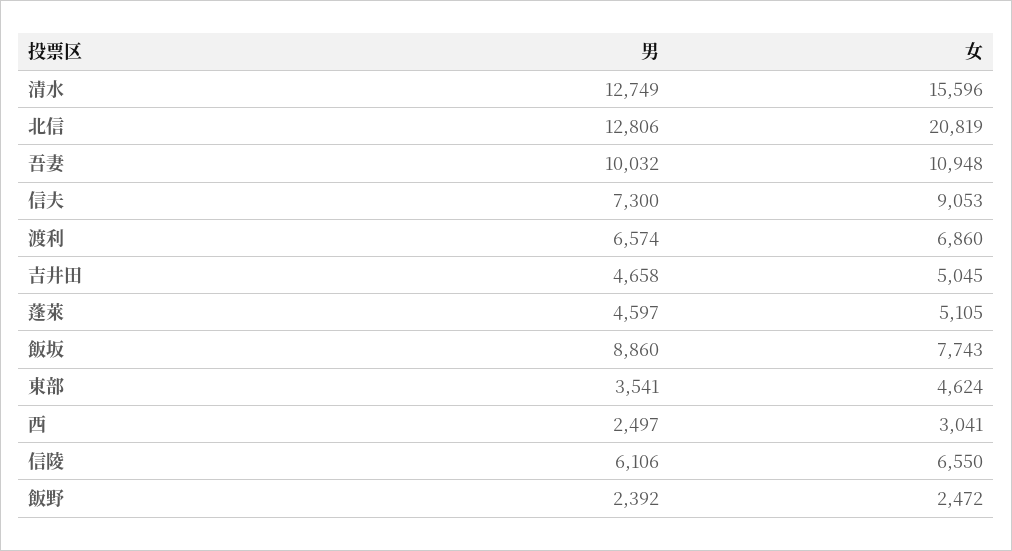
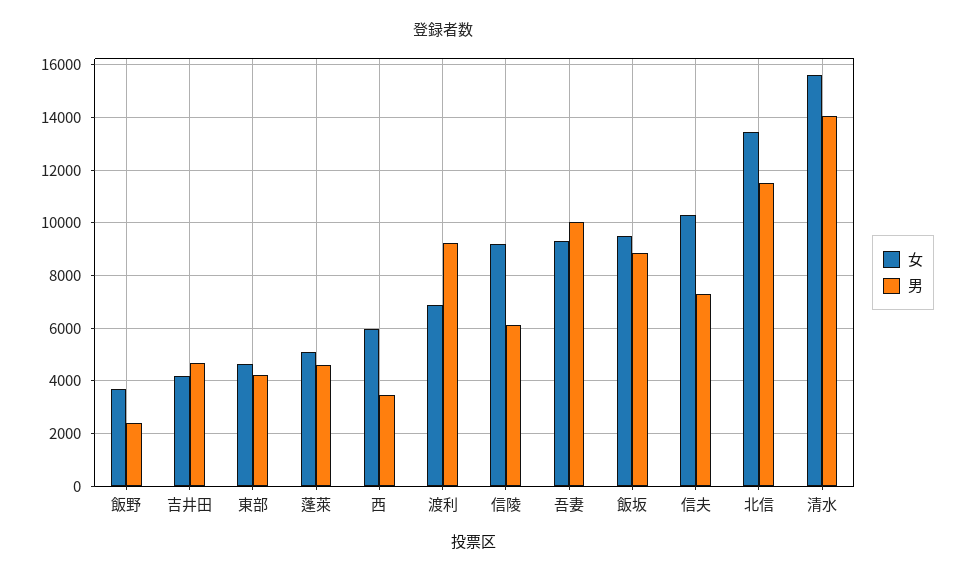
  {
    "男": {
-     "清水": 12749,
+     "清水": 14000,
-     "北信": 12806,
+     "北信": 11500,
      "吾妻": 10032,
      "信夫": 7300,
-     "渡利": 6574,
+     "渡利": 9250,
      "吉井田": 4658,
      "蓬萊": 4597,
      "飯坂": 8860,
-     "東部": 3541,
+     "東部": 4250,
-     "西": 2497,
+     "西": 3500,
      "信陵": 6106,
      "飯野": 2392
    },
    "女": {
      "清水": 15596,
-     "北信": 20819,
+     "北信": 13500,
-     "吾妻": 10948,
+     "吾妻": 9250,
-     "信夫": 9053,
+     "信夫": 10250,
      "渡利": 6860,
-     "吉井田": 5045,
+     "吉井田": 4250,
      "蓬萊": 5105,
-     "飯坂": 7743,
+     "飯坂": 9500,
      "東部": 4624,
-     "西": 3041,
+     "西": 6000,
-     "信陵": 6550,
+     "信陵": 9250,
-     "飯野": 2472
+     "飯野": 3750
    }
  }

